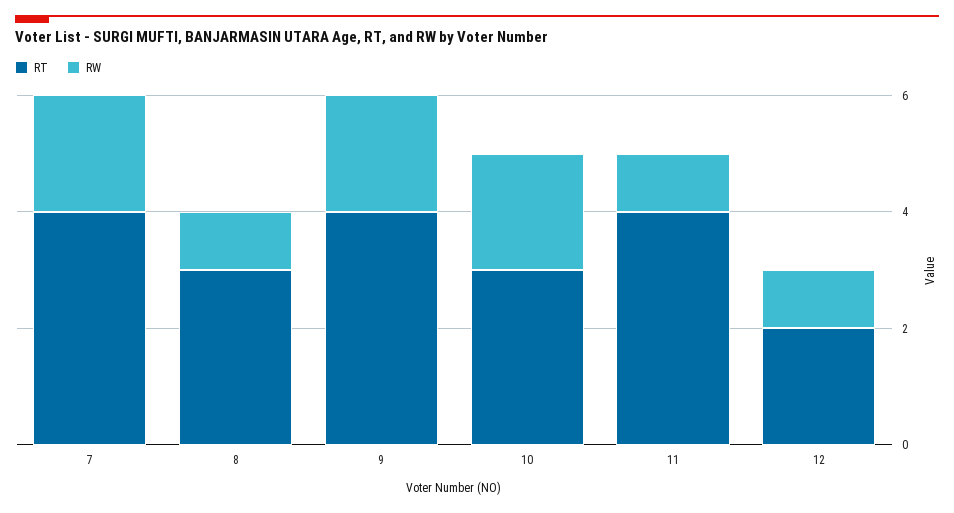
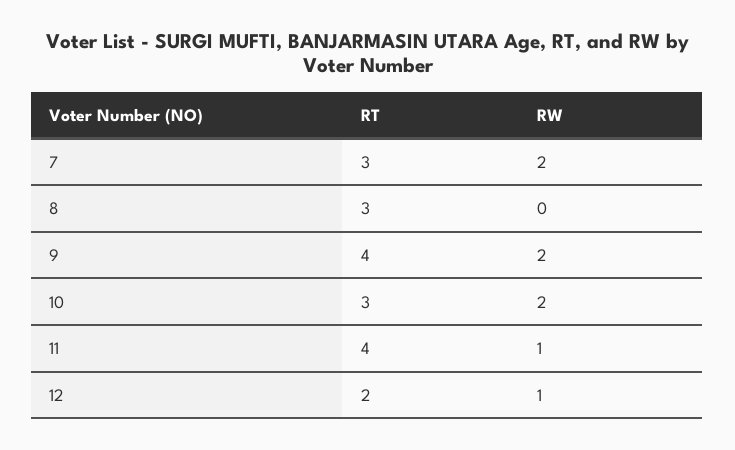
  {
    "RT": {
-     "7": 4,
+     "7": 3,
      "8": 3,
      "9": 4,
      "10": 3,
      "11": 4,
      "12": 2
    },
    "RW": {
      "7": 2,
-     "8": 1,
+     "8": 0,
      "9": 2,
      "10": 2,
      "11": 1,
      "12": 1
    }
  }

